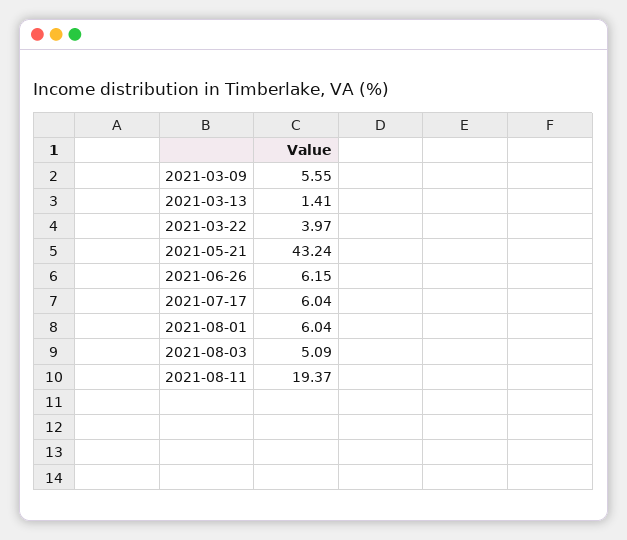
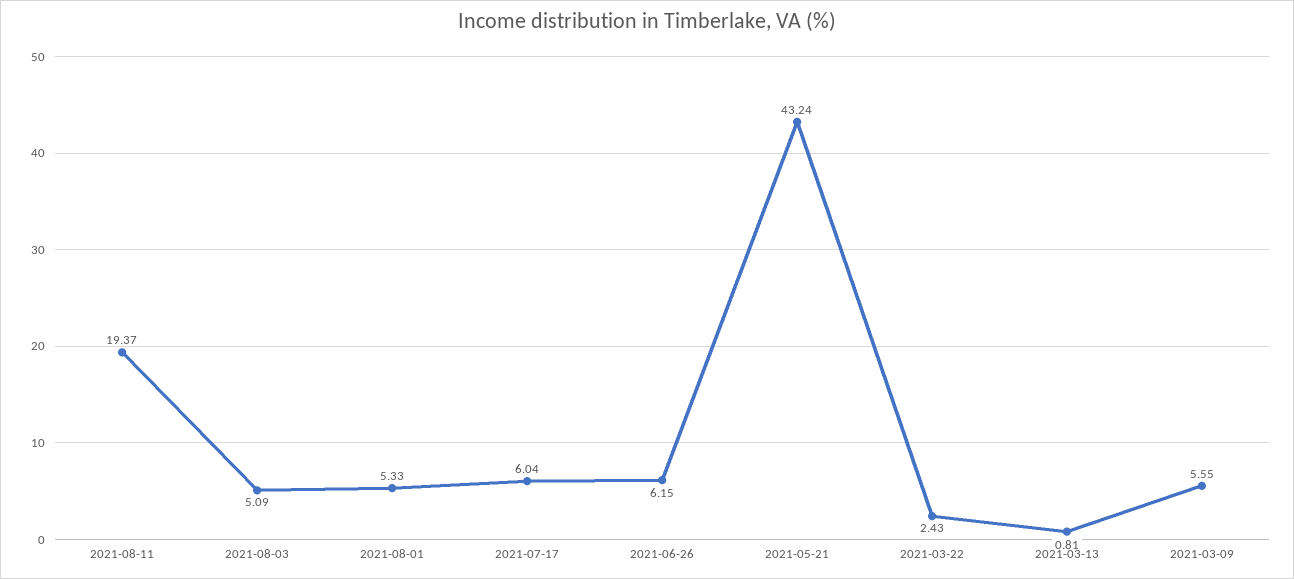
  {
    "2021-03-09": 5.55,
-   "2021-03-13": 1.41,
+   "2021-03-13": 0.81,
-   "2021-03-22": 3.97,
+   "2021-03-22": 2.43,
    "2021-05-21": 43.24,
    "2021-06-26": 6.15,
    "2021-07-17": 6.04,
-   "2021-08-01": 6.04,
+   "2021-08-01": 5.33,
    "2021-08-03": 5.09,
    "2021-08-11": 19.37
  }

